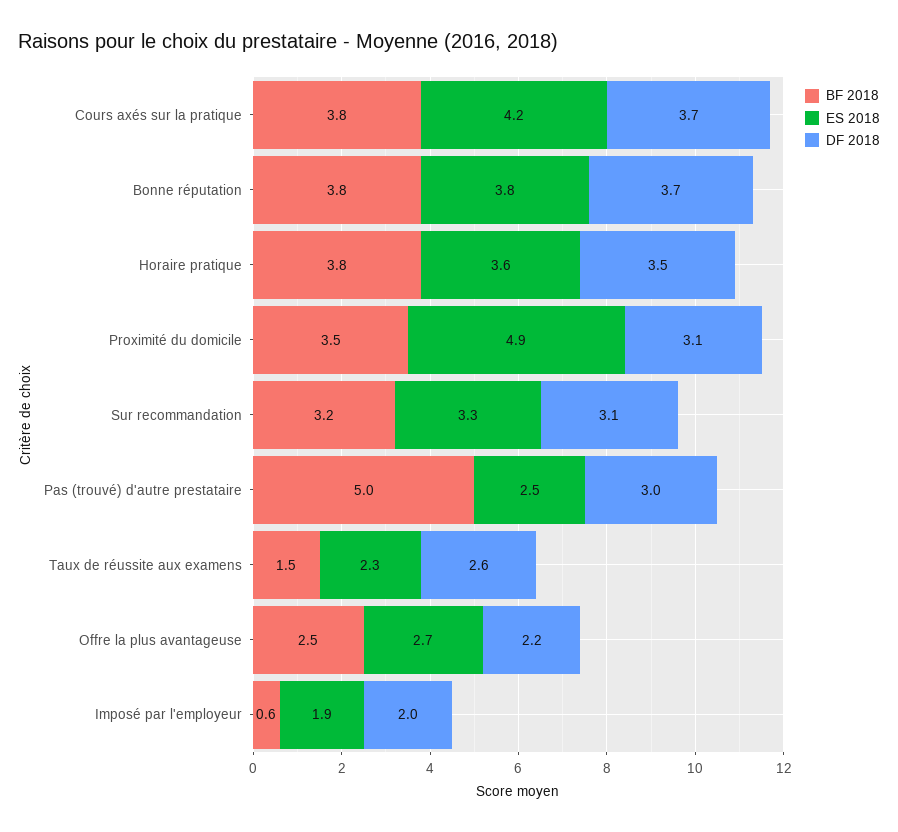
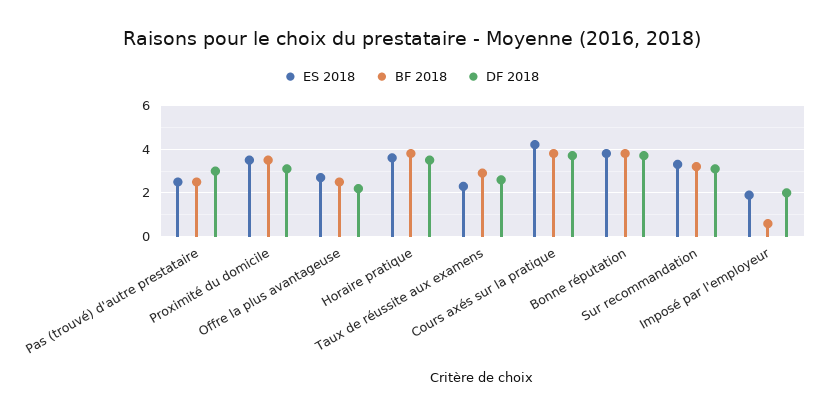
  {
    "BF 2018": {
      "Cours axés sur la pratique": 3.8,
      "Bonne réputation": 3.8,
      "Horaire pratique": 3.8,
      "Proximité du domicile": 3.5,
      "Sur recommandation": 3.2,
-     "Pas (trouvé) d'autre prestataire": 5,
+     "Pas (trouvé) d'autre prestataire": 2.5,
-     "Taux de réussite aux examens": 1.5,
+     "Taux de réussite aux examens": 3,
      "Offre la plus avantageuse": 2.5,
      "Imposé par l'employeur": 0.6
    },
    "ES 2018": {
      "Cours axés sur la pratique": 4.2,
      "Bonne réputation": 3.8,
      "Horaire pratique": 3.6,
-     "Proximité du domicile": 4.9,
+     "Proximité du domicile": 3.5,
      "Sur recommandation": 3.3,
      "Pas (trouvé) d'autre prestataire": 2.5,
      "Taux de réussite aux examens": 2.3,
      "Offre la plus avantageuse": 2.7,
      "Imposé par l'employeur": 1.9
    },
    "DF 2018": {
      "Cours axés sur la pratique": 3.7,
      "Bonne réputation": 3.7,
      "Horaire pratique": 3.5,
      "Proximité du domicile": 3.1,
      "Sur recommandation": 3.1,
      "Pas (trouvé) d'autre prestataire": 3,
      "Taux de réussite aux examens": 2.6,
      "Offre la plus avantageuse": 2.2,
      "Imposé par l'employeur": 2
    }
  }

